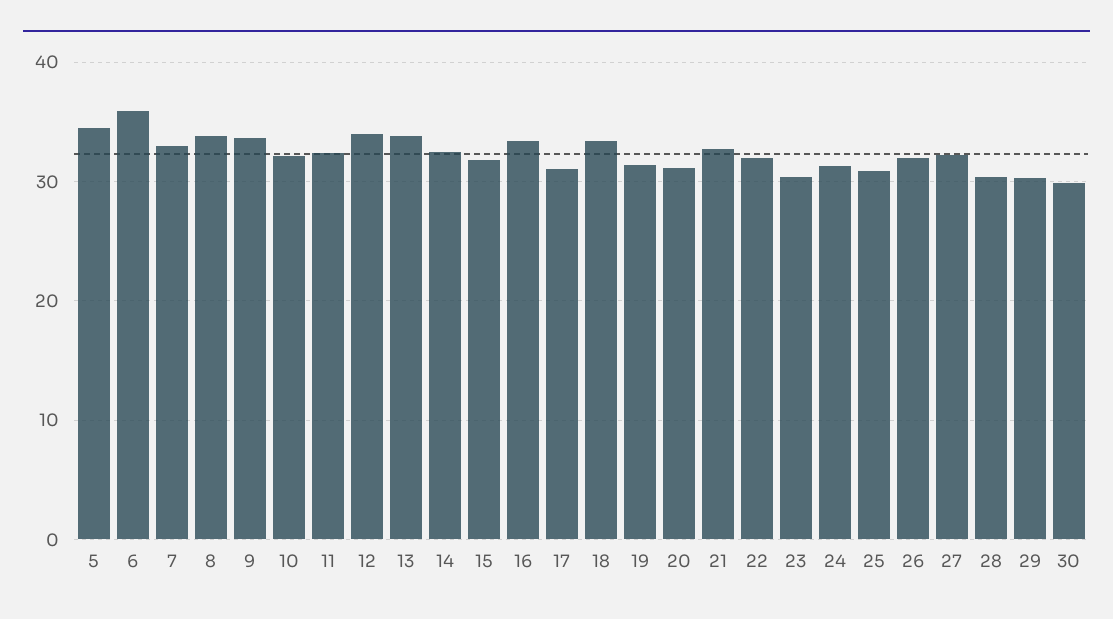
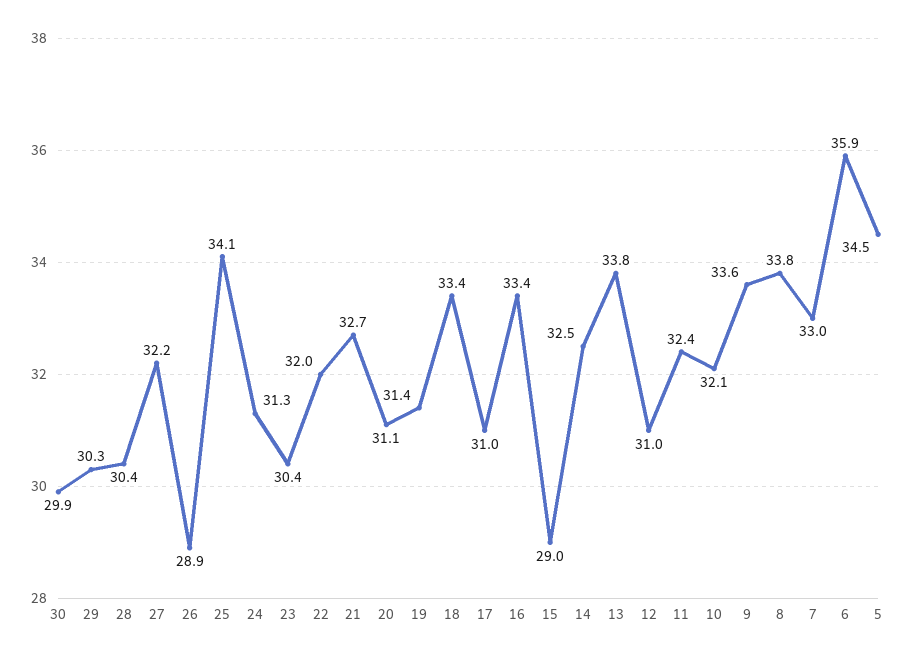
  {
    "5": 34.5,
    "6": 35.9,
    "7": 33,
    "8": 33.8,
    "9": 33.6,
    "10": 32.1,
    "11": 32.4,
-   "12": 34,
+   "12": 31,
    "13": 33.8,
    "14": 32.5,
-   "15": 32,
+   "15": 29,
    "16": 33.4,
    "17": 31,
    "18": 33.4,
    "19": 31.4,
    "20": 31.1,
    "21": 32.7,
    "22": 32,
    "23": 30.4,
    "24": 31.3,
-   "25": 31,
+   "25": 34.1,
-   "26": 32,
+   "26": 28.9,
    "27": 32.2,
    "28": 30.4,
    "29": 30.3,
    "30": 29.9
  }

